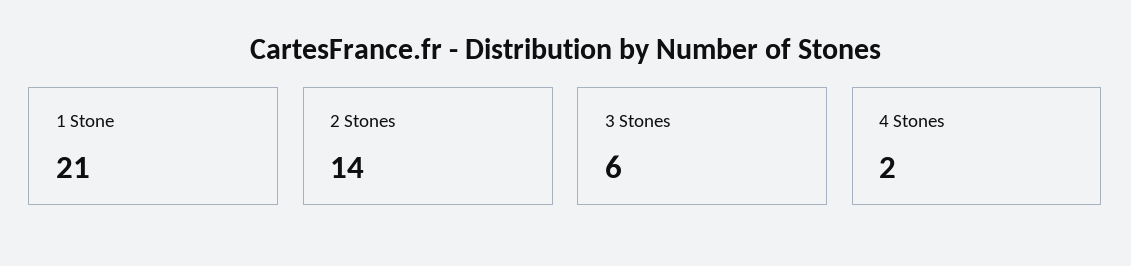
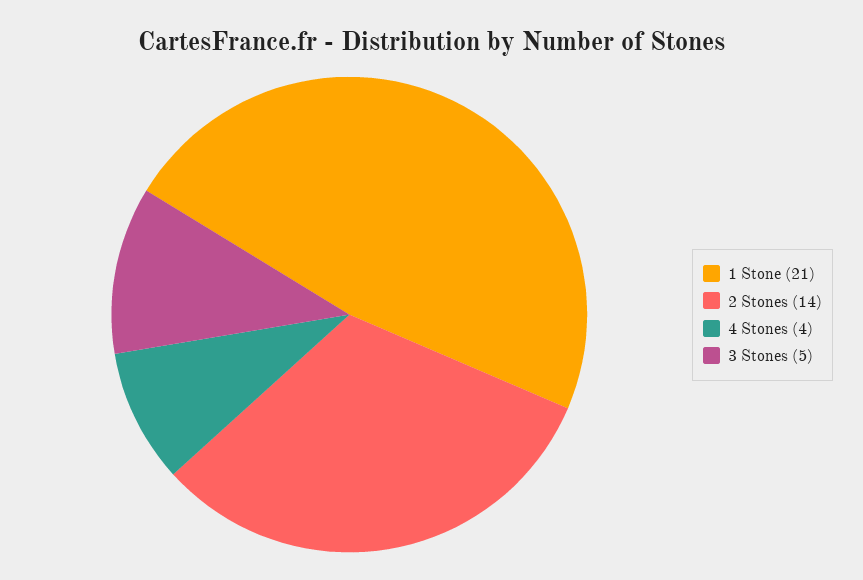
  {
    "1 Stone": 21,
    "2 Stones": 14,
-   "3 Stones": 6,
+   "3 Stones": 5,
-   "4 Stones": 2
+   "4 Stones": 4
  }

